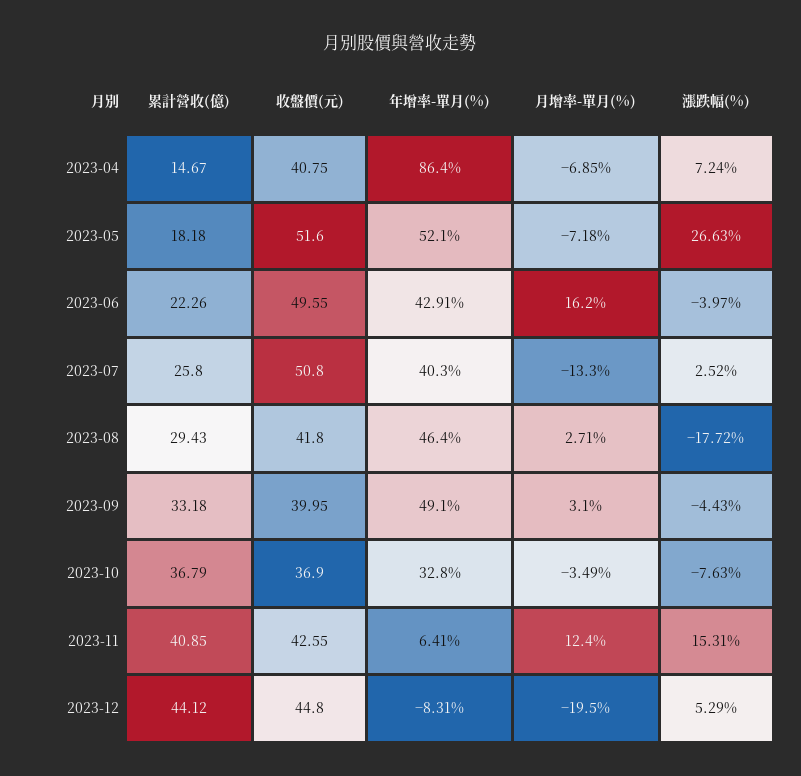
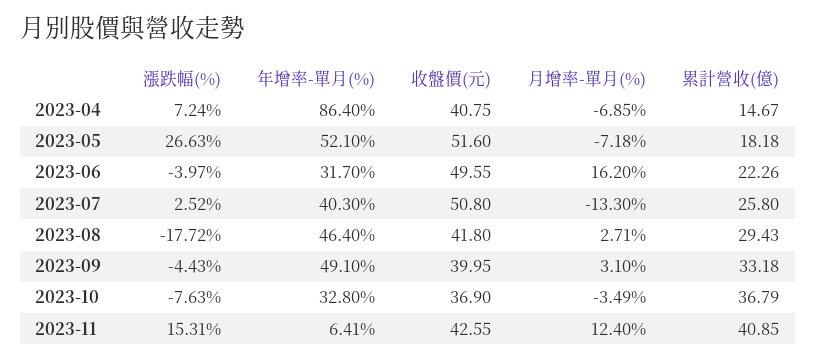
  {
    "累計營收(億)": {
      "2023-04": 14.67,
      "2023-05": 18.18,
      "2023-06": 22.26,
      "2023-07": 25.8,
      "2023-08": 29.43,
      "2023-09": 33.18,
      "2023-10": 36.79,
-     "2023-11": 40.85,
+     "2023-11": 40.85
-     "2023-12": 44.12
    },
    "收盤價(元)": {
      "2023-04": 40.75,
      "2023-05": 51.6,
      "2023-06": 49.55,
      "2023-07": 50.8,
      "2023-08": 41.8,
      "2023-09": 39.95,
      "2023-10": 36.9,
-     "2023-11": 42.55,
+     "2023-11": 42.55
-     "2023-12": 44.8
    },
    "年增率-單月(%)": {
      "2023-04": 86.4,
      "2023-05": 52.1,
-     "2023-06": 42.91,
+     "2023-06": 31.7,
      "2023-07": 40.3,
      "2023-08": 46.4,
      "2023-09": 49.1,
      "2023-10": 32.8,
-     "2023-11": 6.41,
+     "2023-11": 6.41
-     "2023-12": -8.31
    },
    "月增率-單月(%)": {
      "2023-04": -6.85,
      "2023-05": -7.18,
      "2023-06": 16.2,
      "2023-07": -13.3,
      "2023-08": 2.71,
      "2023-09": 3.1,
      "2023-10": -3.49,
-     "2023-11": 12.4,
+     "2023-11": 12.4
-     "2023-12": -19.5
    },
    "漲跌幅(%)": {
      "2023-04": 7.24,
      "2023-05": 26.63,
      "2023-06": -3.97,
      "2023-07": 2.52,
      "2023-08": -17.72,
      "2023-09": -4.43,
      "2023-10": -7.63,
-     "2023-11": 15.31,
+     "2023-11": 15.31
-     "2023-12": 5.29
    }
  }

